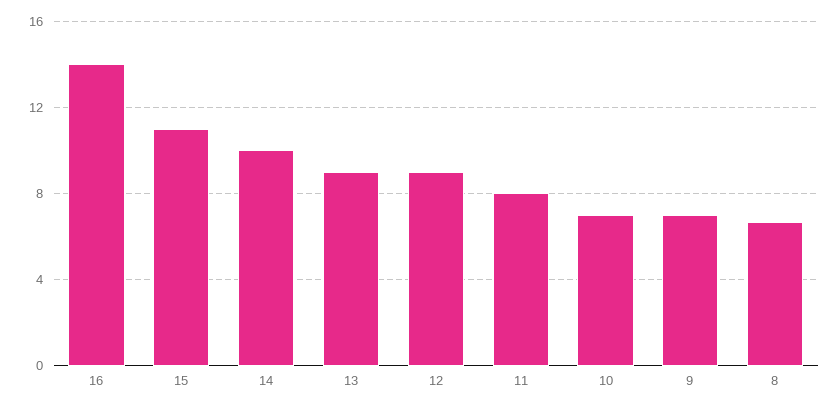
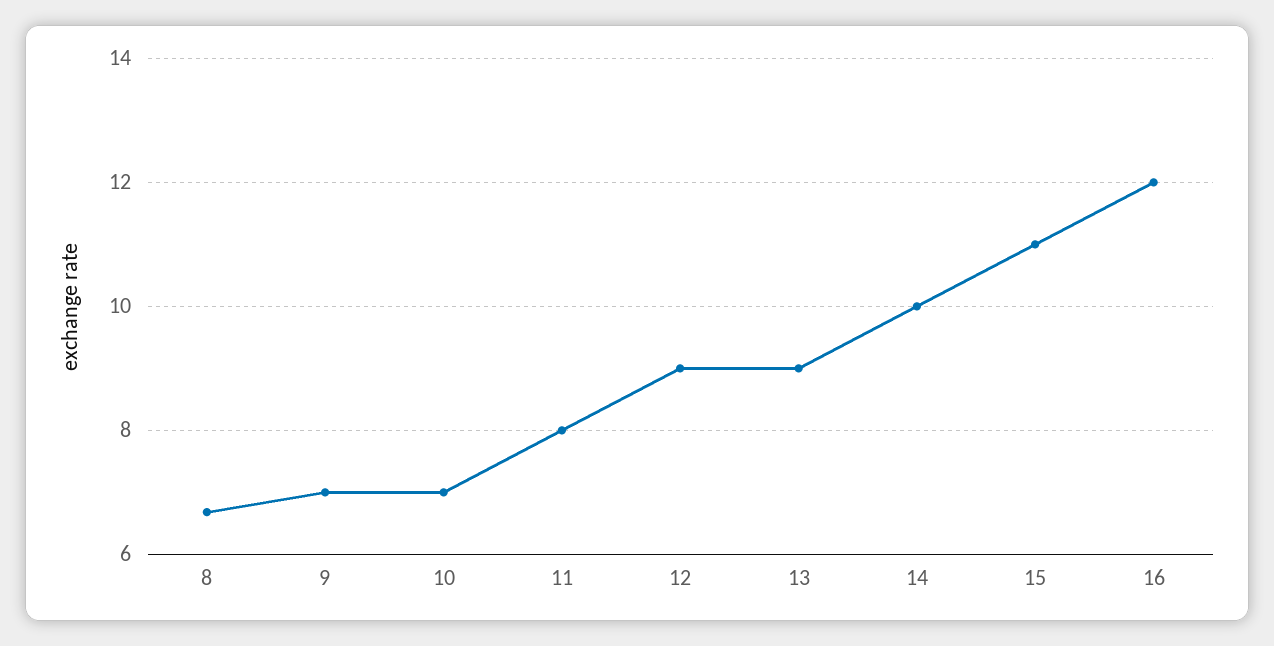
  {
-   "16": 14,
+   "16": 12,
    "15": 11,
    "14": 10,
    "13": 9,
    "12": 9,
    "11": 8,
    "10": 7,
    "9": 7,
    "8": 6.6
  }

